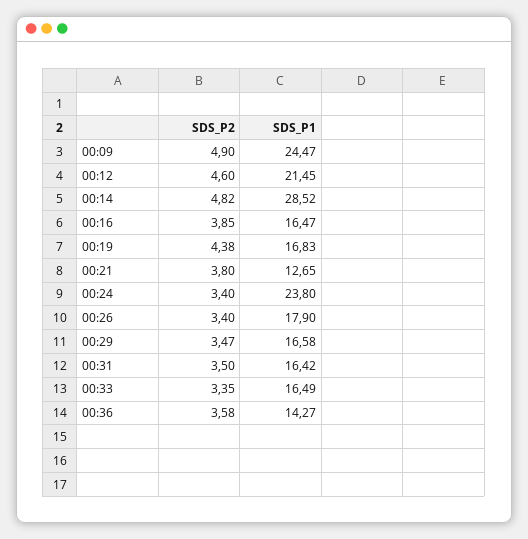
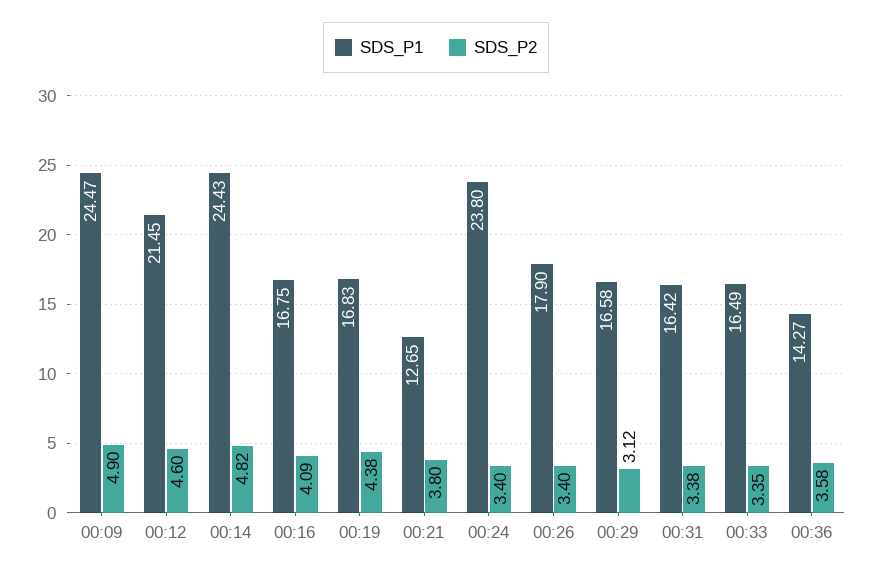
  {
    "SDS_P2": {
      "00:09": 4.9,
      "00:12": 4.6,
      "00:14": 4.82,
-     "00:16": 3.85,
+     "00:16": 4.09,
      "00:19": 4.38,
      "00:21": 3.8,
      "00:24": 3.4,
      "00:26": 3.4,
-     "00:29": 3.47,
+     "00:29": 3.12,
-     "00:31": 3.5,
+     "00:31": 3.38,
      "00:33": 3.35,
      "00:36": 3.58
    },
    "SDS_P1": {
      "00:09": 24.47,
      "00:12": 21.45,
-     "00:14": 28.52,
+     "00:14": 24.43,
-     "00:16": 16.47,
+     "00:16": 16.75,
      "00:19": 16.83,
      "00:21": 12.65,
      "00:24": 23.8,
      "00:26": 17.9,
      "00:29": 16.58,
      "00:31": 16.42,
      "00:33": 16.49,
      "00:36": 14.27
    }
  }

